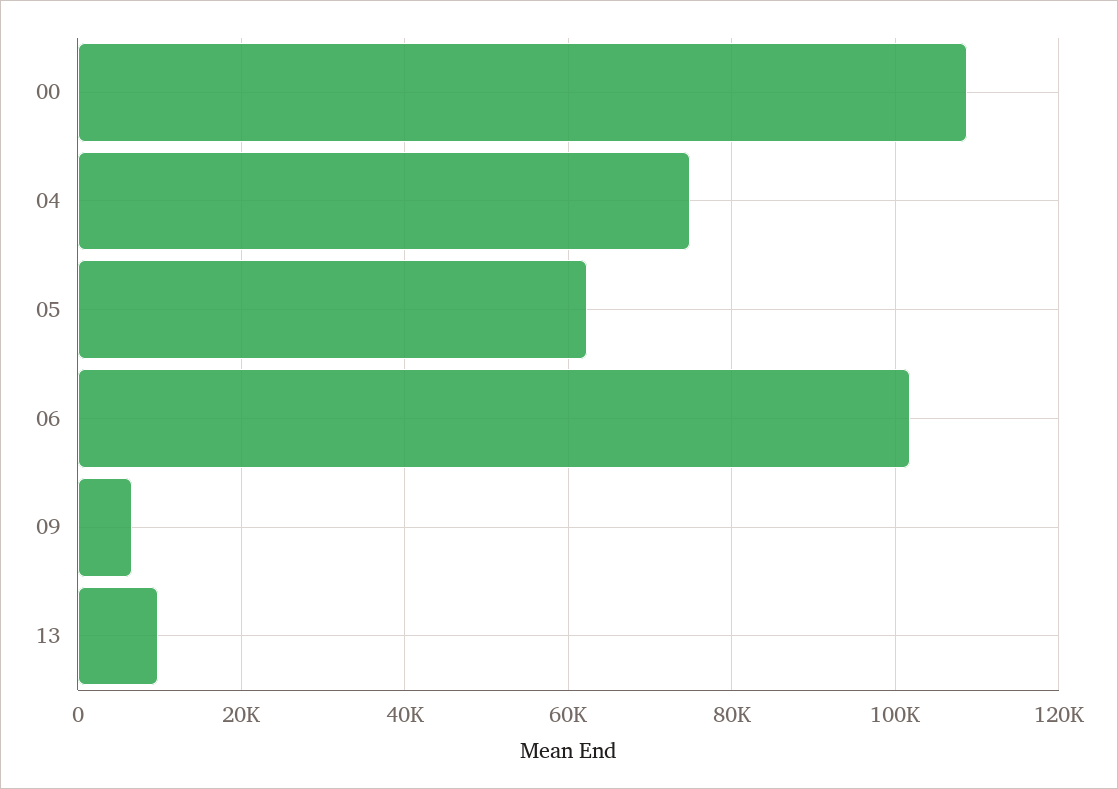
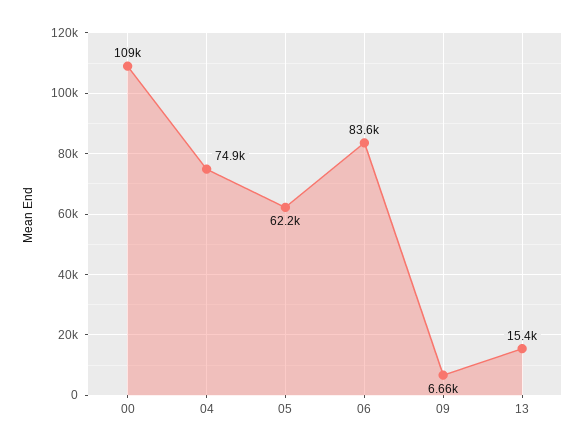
  {
    "00": 109000,
    "04": 74900,
    "05": 62200,
-   "06": 102000,
+   "06": 83600,
    "09": 6660,
-   "13": 10000
+   "13": 15400
  }

